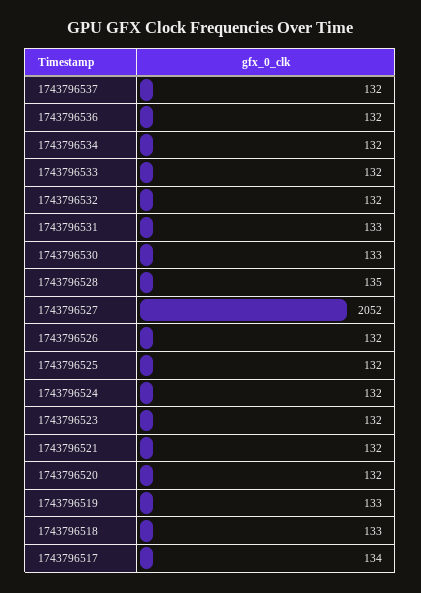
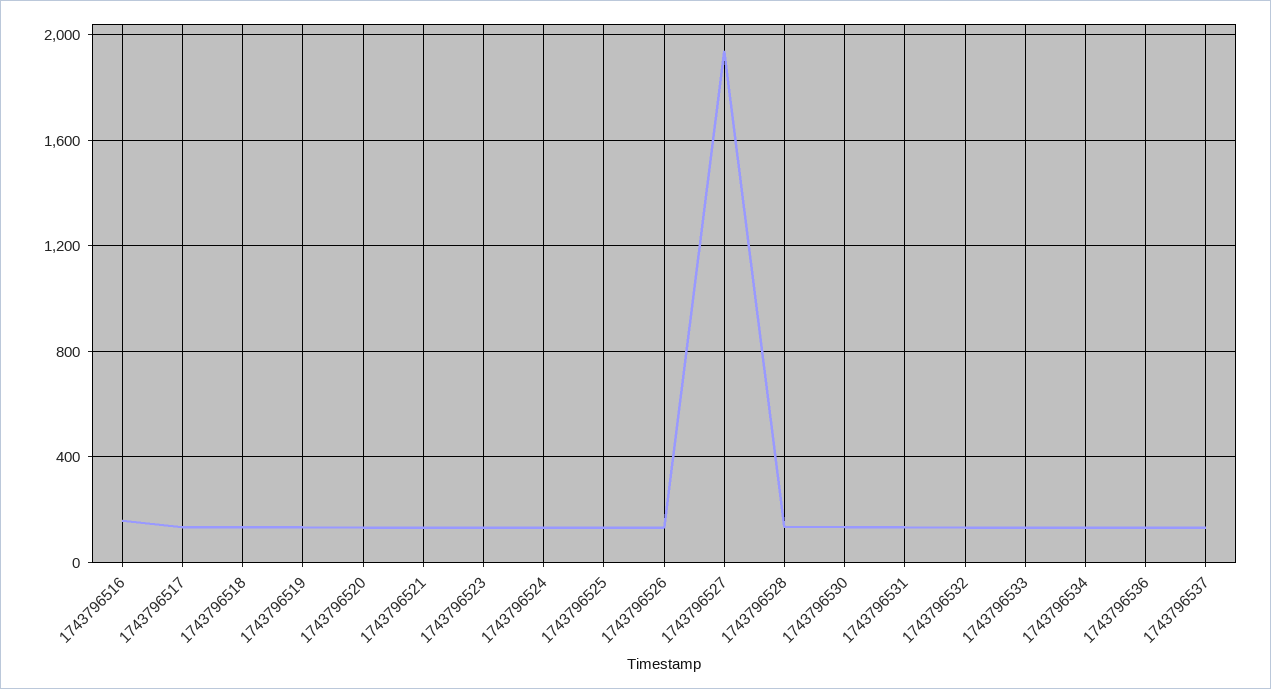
  {
    "1743796537": 132,
    "1743796536": 132,
    "1743796534": 132,
    "1743796533": 132,
    "1743796532": 132,
    "1743796531": 133,
    "1743796530": 133,
    "1743796528": 135,
-   "1743796527": 2052,
+   "1743796527": 1950,
    "1743796526": 132,
    "1743796525": 132,
    "1743796524": 132,
    "1743796523": 132,
    "1743796521": 132,
    "1743796520": 132,
    "1743796519": 133,
    "1743796518": 133,
-   "1743796517": 134
+   "1743796517": 134,
+   "1743796516": 150
  }

